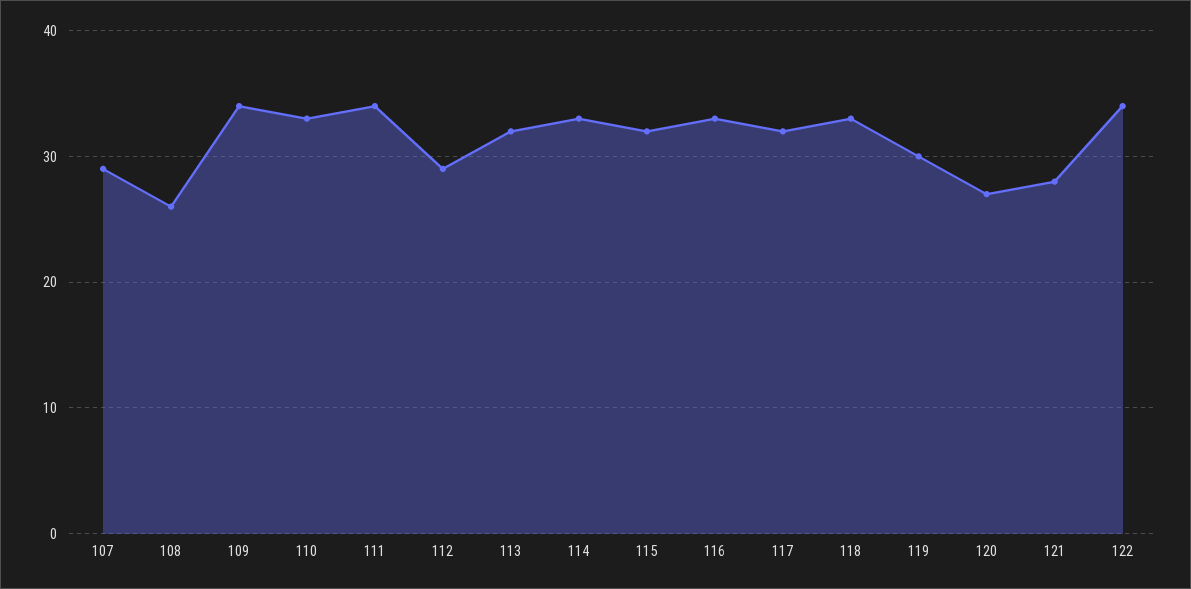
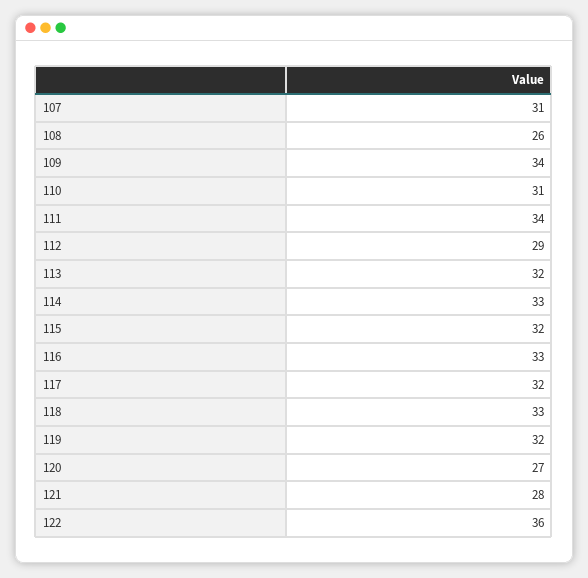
  {
-   "107": 29,
+   "107": 31,
    "108": 26,
    "109": 34,
-   "110": 33,
+   "110": 31,
    "111": 34,
    "112": 29,
    "113": 32,
    "114": 33,
    "115": 32,
    "116": 33,
    "117": 32,
    "118": 33,
-   "119": 30,
+   "119": 32,
    "120": 27,
    "121": 28,
-   "122": 34
+   "122": 36
  }

